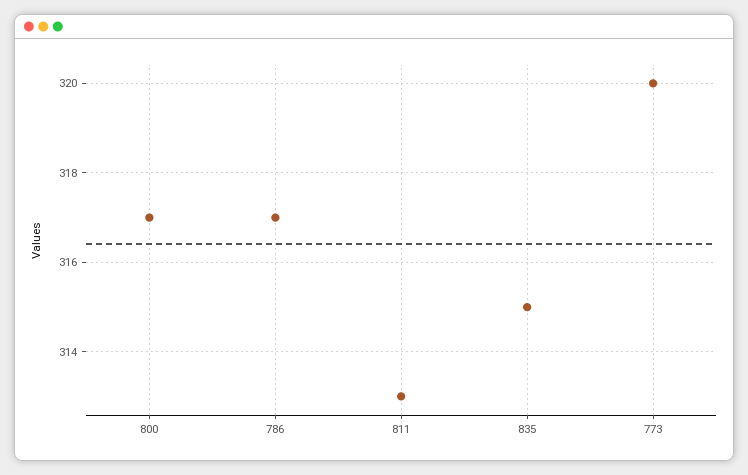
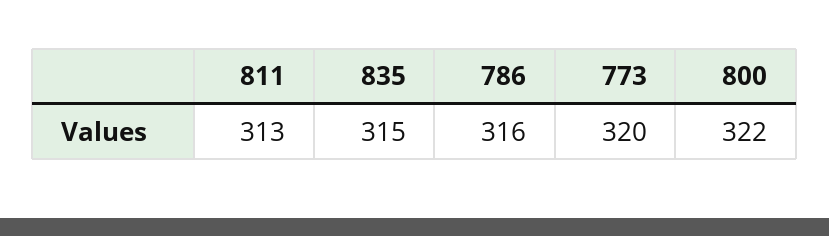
  {
-   "800": 317,
+   "800": 322,
-   "786": 317,
+   "786": 316,
    "811": 313,
    "835": 315,
    "773": 320
  }

